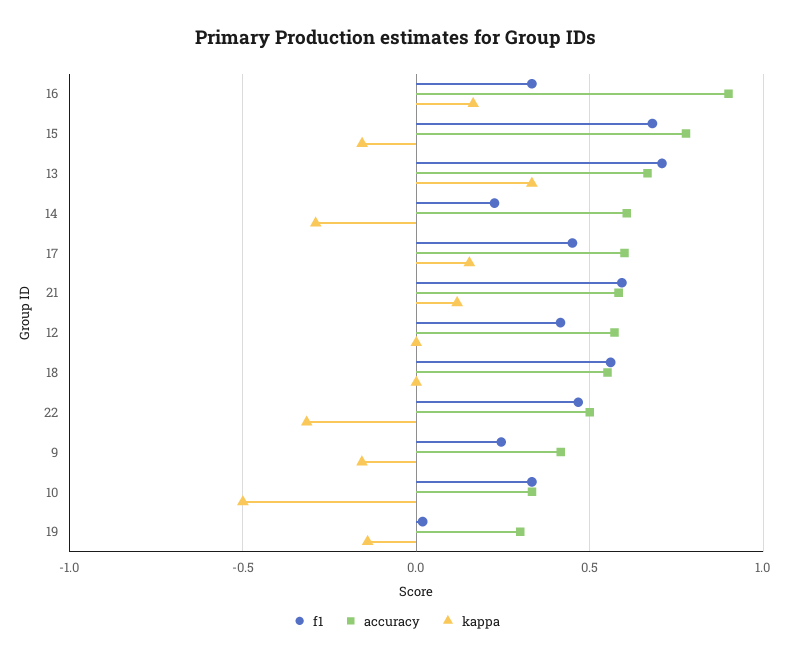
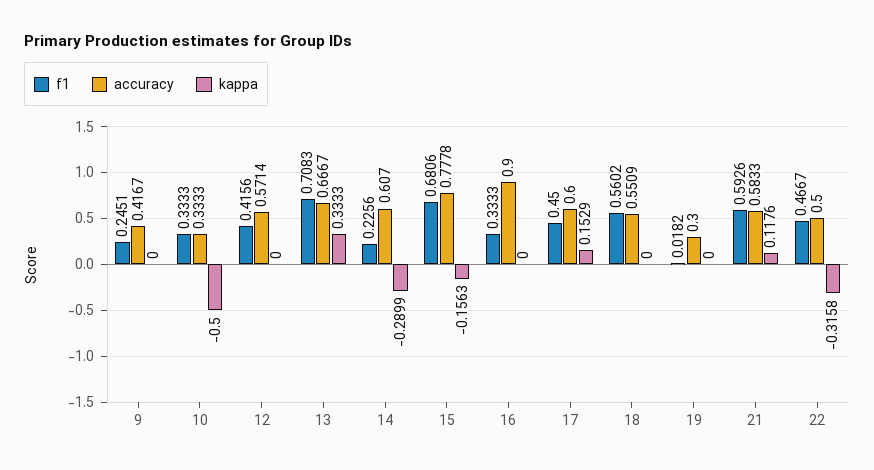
  {
    "f1": {
      "16": 0.3333,
      "15": 0.6806,
      "13": 0.7083,
      "14": 0.2256,
      "17": 0.45,
      "21": 0.5926,
      "12": 0.4156,
      "18": 0.5602,
      "22": 0.4667,
      "9": 0.2451,
      "10": 0.3333,
      "19": 0.0182
    },
    "accuracy": {
      "16": 0.9,
      "15": 0.7778,
      "13": 0.6667,
      "14": 0.607,
      "17": 0.6,
      "21": 0.5833,
      "12": 0.5714,
      "18": 0.5509,
      "22": 0.5,
      "9": 0.4167,
      "10": 0.3333,
      "19": 0.3
    },
    "kappa": {
-     "16": 0.15,
+     "16": 0,
      "15": -0.1563,
      "13": 0.3333,
      "14": -0.2899,
      "17": 0.1529,
      "21": 0.1176,
      "12": 0,
      "18": 0,
      "22": -0.3158,
-     "9": -0.15,
+     "9": 0,
      "10": -0.5,
-     "19": -0.15
+     "19": 0
    }
  }

